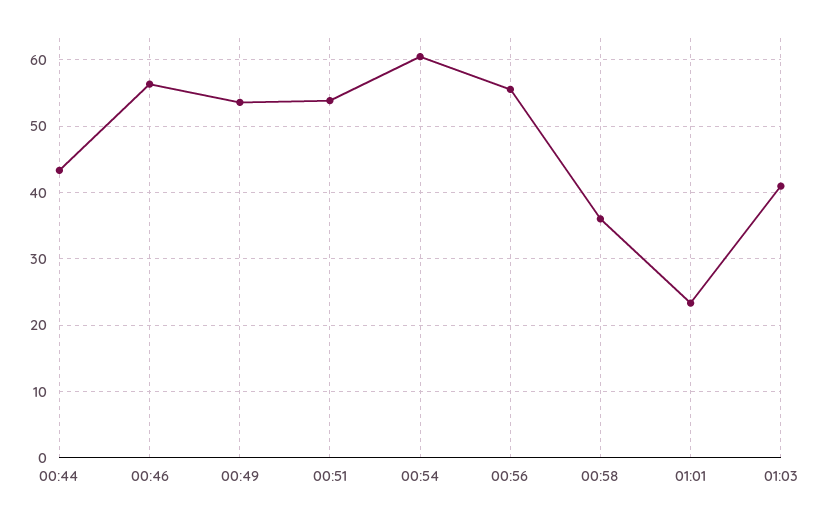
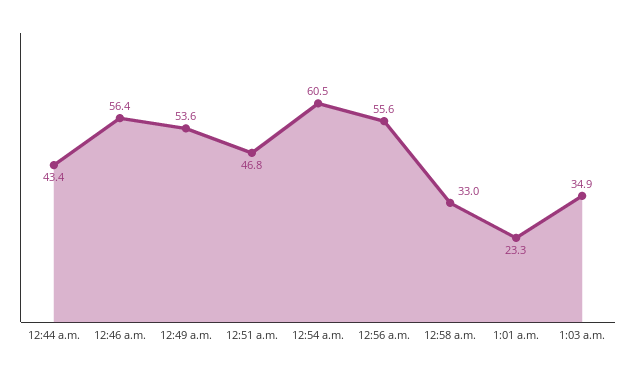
  {
    "00:44": 43.4,
    "00:46": 56.4,
    "00:49": 53.6,
-   "00:51": 54,
+   "00:51": 46.8,
    "00:54": 60.5,
    "00:56": 55.6,
-   "00:58": 36,
+   "00:58": 33,
    "01:01": 23.3,
-   "01:03": 41
+   "01:03": 34.9
  }

